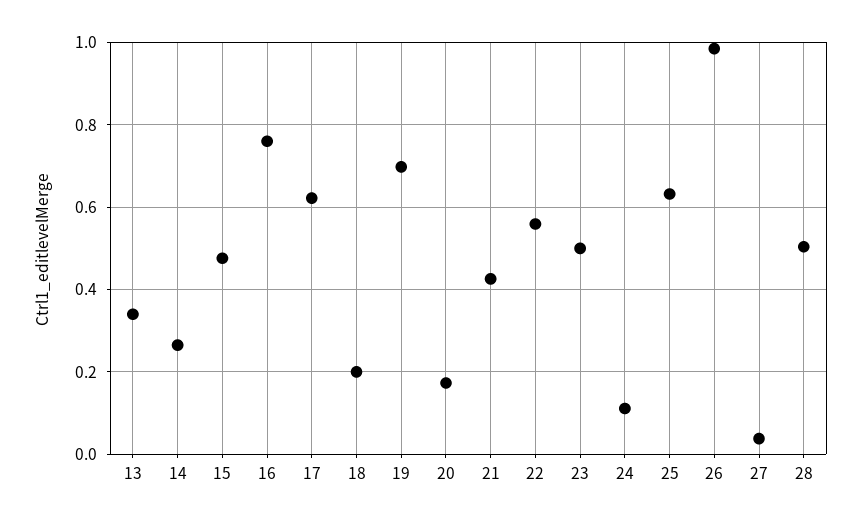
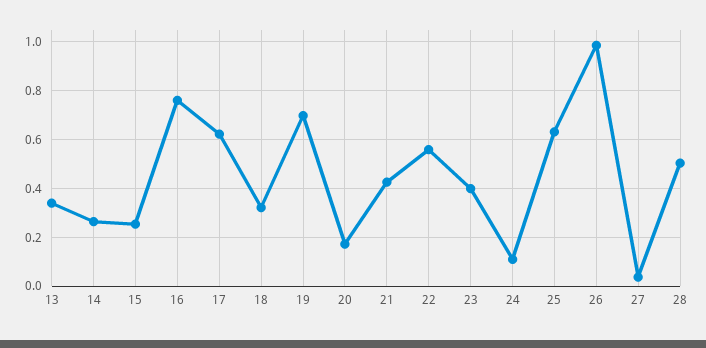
  {
    "13": 0.34,
    "14": 0.26,
-   "15": 0.48,
+   "15": 0.25,
    "16": 0.76,
    "17": 0.62,
-   "18": 0.2,
+   "18": 0.325,
    "19": 0.7,
    "20": 0.18,
    "21": 0.42,
    "22": 0.56,
-   "23": 0.5,
+   "23": 0.4,
    "24": 0.12,
    "25": 0.64,
    "26": 0.98,
    "27": 0.04,
    "28": 0.5
  }

